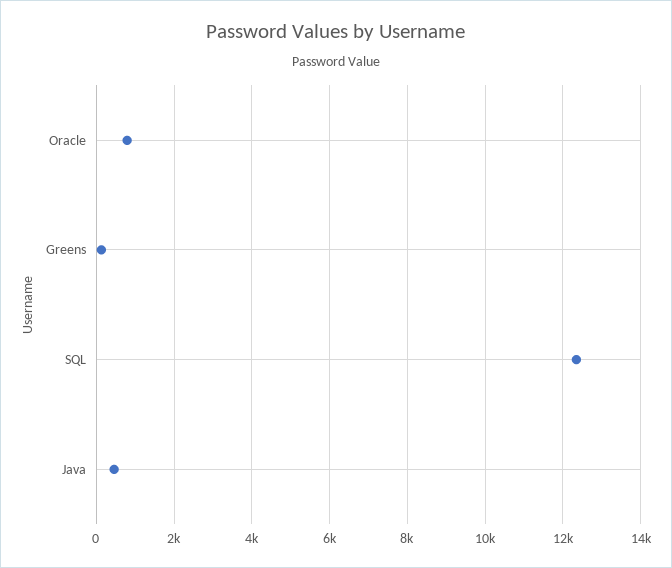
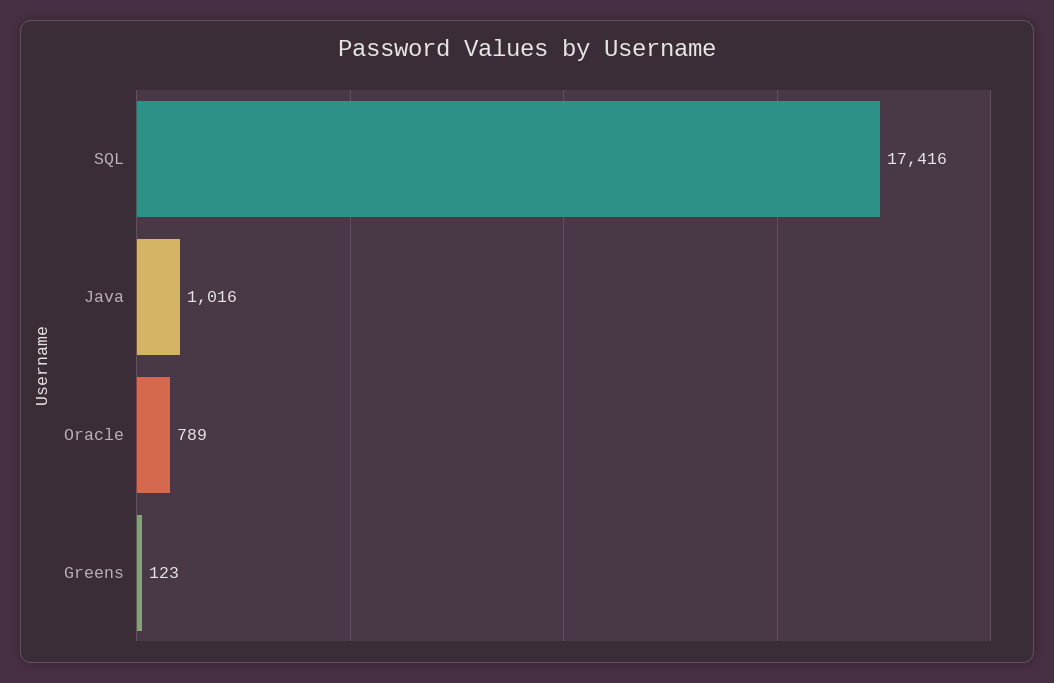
  {
    "Oracle": 789,
    "Greens": 123,
-   "SQL": 12400,
+   "SQL": 17416,
-   "Java": 400
+   "Java": 1016
  }

